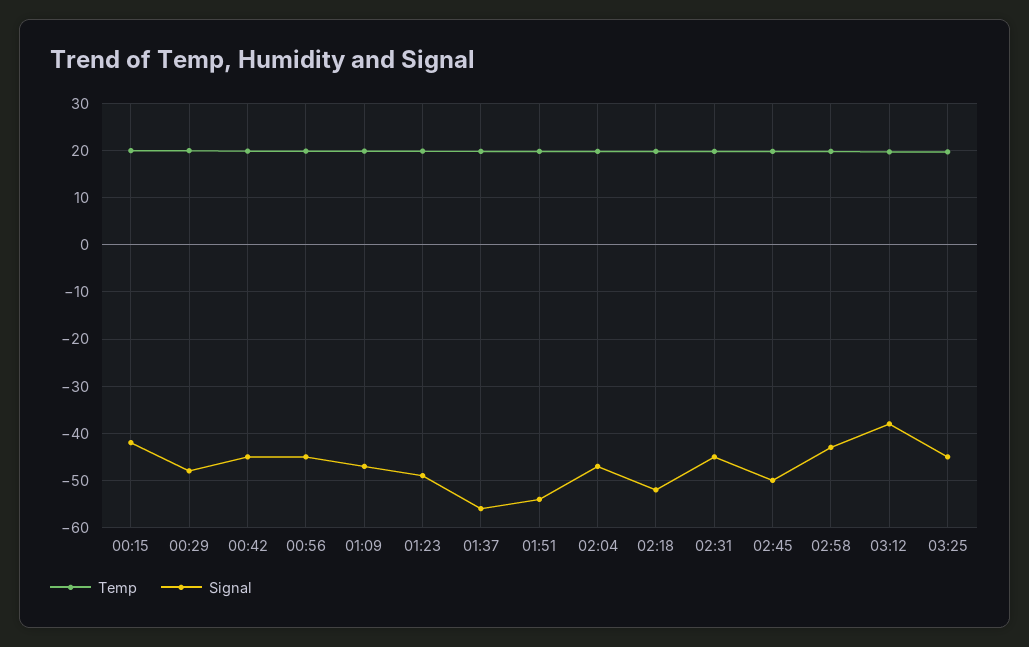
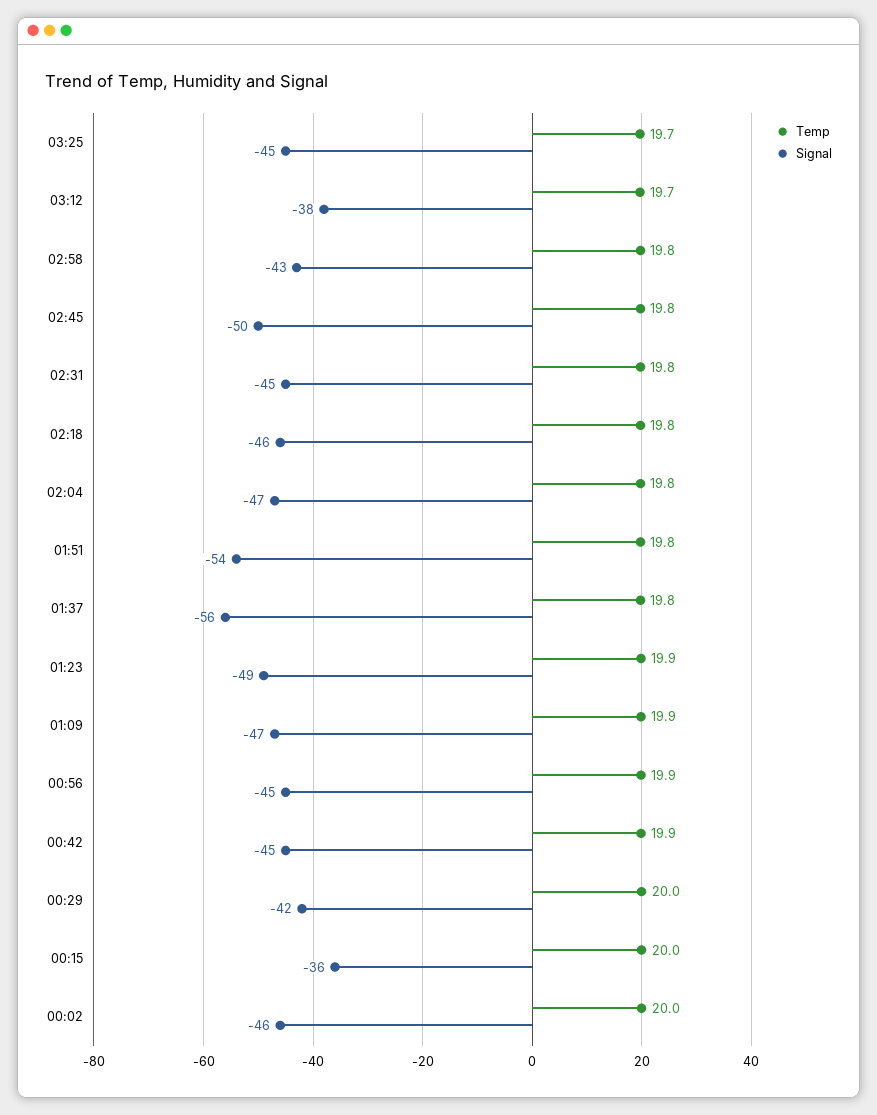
  {
    "Temp": {
      "00:15": 20,
      "00:29": 20,
      "00:42": 19.9,
      "00:56": 19.9,
      "01:09": 19.9,
      "01:23": 19.9,
      "01:37": 19.8,
      "01:51": 19.8,
      "02:04": 19.8,
      "02:18": 19.8,
      "02:31": 19.8,
      "02:45": 19.8,
      "02:58": 19.8,
      "03:12": 19.7,
-     "03:25": 19.7
+     "03:25": 19.7,
+     "00:02": 20
    },
    "Signal": {
-     "00:15": -42,
+     "00:15": -36,
-     "00:29": -48,
+     "00:29": -42,
      "00:42": -45,
      "00:56": -45,
      "01:09": -47,
      "01:23": -49,
      "01:37": -56,
      "01:51": -54,
      "02:04": -47,
-     "02:18": -52,
+     "02:18": -46,
      "02:31": -45,
      "02:45": -50,
      "02:58": -43,
      "03:12": -38,
-     "03:25": -45
+     "03:25": -45,
+     "00:02": -46
    }
  }

